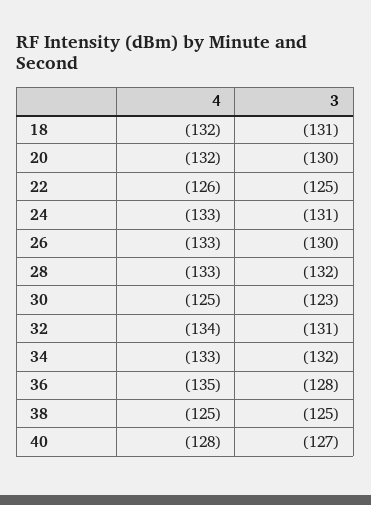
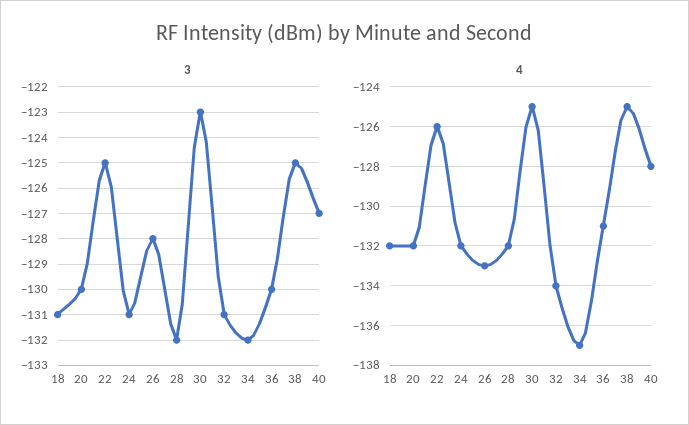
  {
    "4": {
      "18": -132,
      "20": -132,
      "22": -126,
-     "24": -133,
+     "24": -132,
      "26": -133,
-     "28": -133,
+     "28": -132,
      "30": -125,
      "32": -134,
-     "34": -133,
+     "34": -137,
-     "36": -135,
+     "36": -131,
      "38": -125,
      "40": -128
    },
    "3": {
      "18": -131,
      "20": -130,
      "22": -125,
      "24": -131,
-     "26": -130,
+     "26": -128,
      "28": -132,
      "30": -123,
      "32": -131,
      "34": -132,
-     "36": -128,
+     "36": -130,
      "38": -125,
      "40": -127
    }
  }

